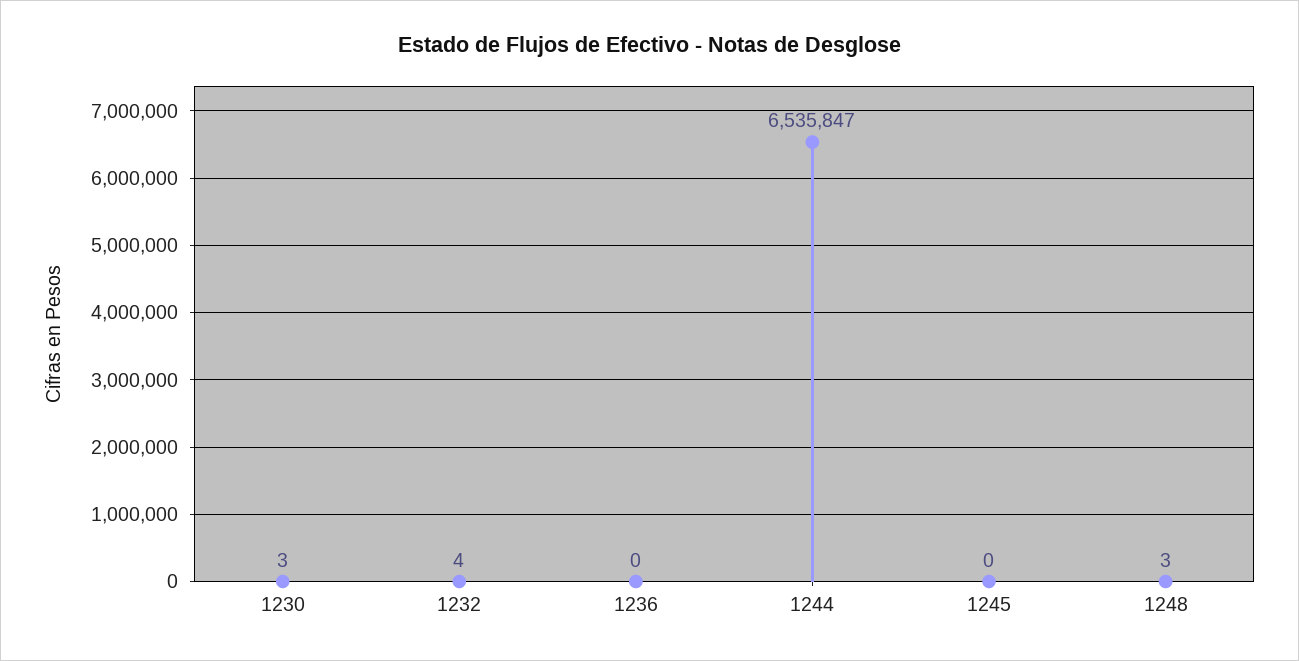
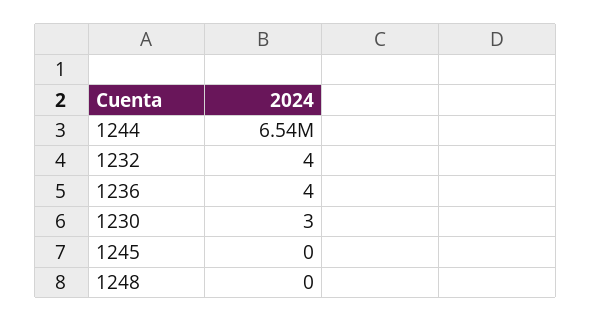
  {
    "1230": 3,
    "1232": 4,
-   "1236": 0,
+   "1236": 4,
    "1244": 6535847,
    "1245": 0,
-   "1248": 3
+   "1248": 0
  }

